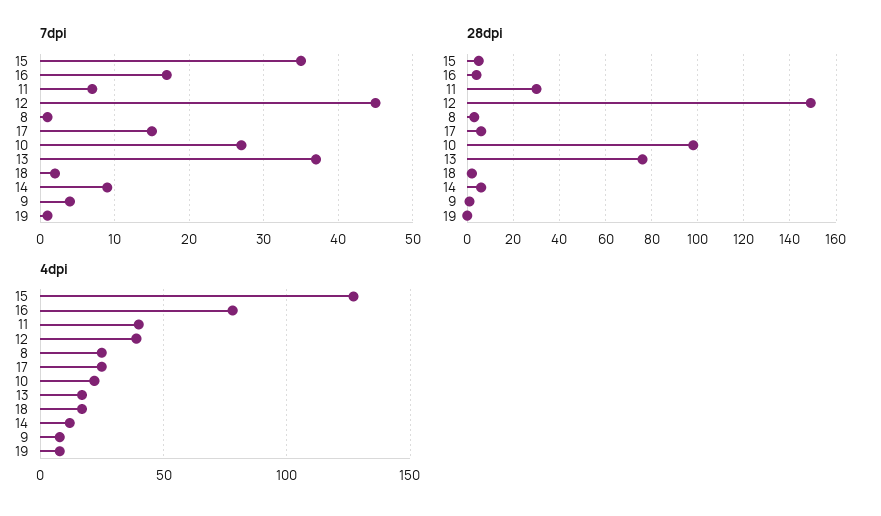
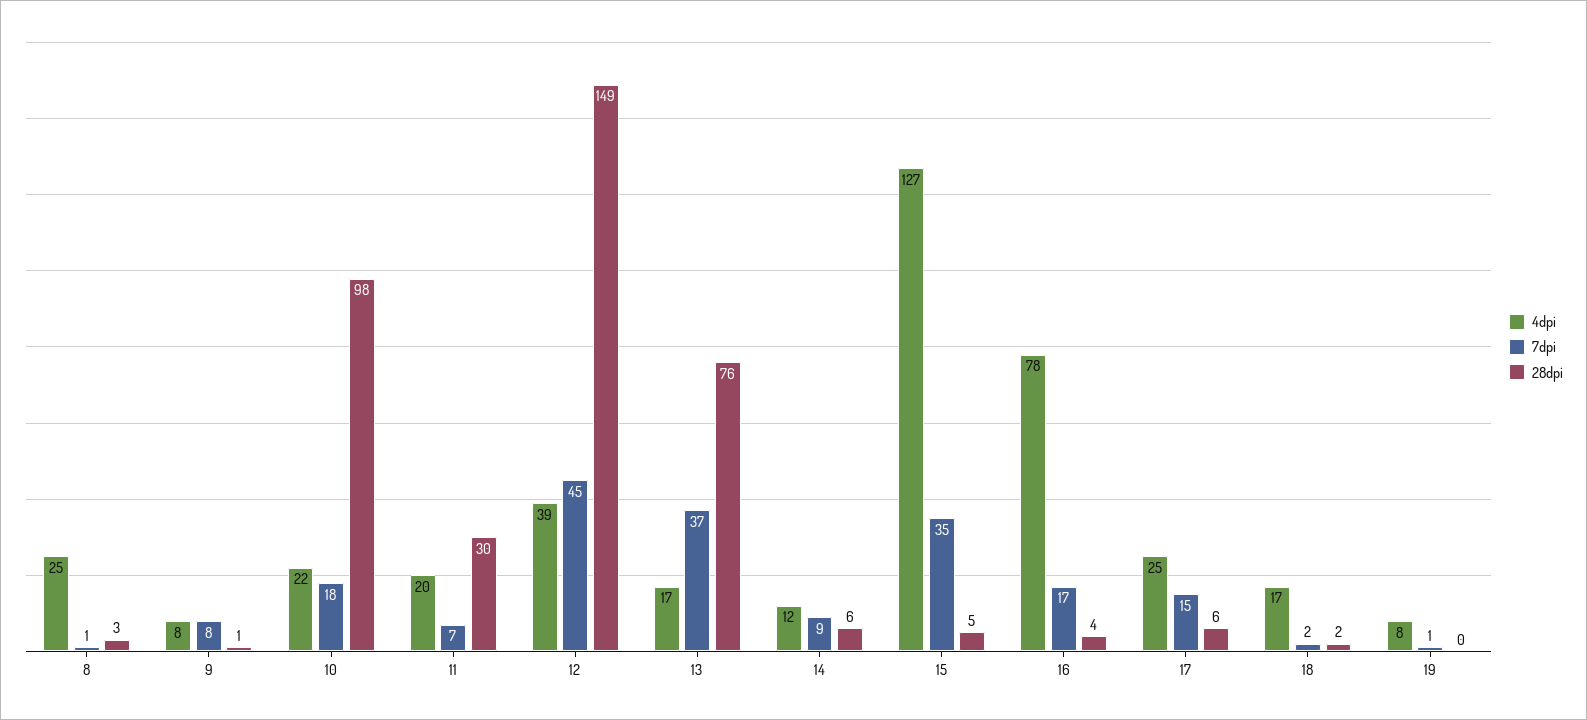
  {
    "7dpi": {
      "15": 35,
      "16": 17,
      "11": 7,
      "12": 45,
      "8": 1,
      "17": 15,
-     "10": 27,
+     "10": 18,
      "13": 37,
      "18": 2,
      "14": 9,
-     "9": 4,
+     "9": 8,
      "19": 1
    },
    "28dpi": {
      "15": 5,
      "16": 4,
      "11": 30,
      "12": 149,
      "8": 3,
      "17": 6,
      "10": 98,
      "13": 76,
      "18": 2,
      "14": 6,
      "9": 1,
      "19": 0
    },
    "4dpi": {
      "15": 127,
      "16": 78,
-     "11": 40,
+     "11": 20,
      "12": 39,
      "8": 25,
      "17": 25,
      "10": 22,
      "13": 17,
      "18": 17,
      "14": 12,
      "9": 8,
      "19": 8
    }
  }

